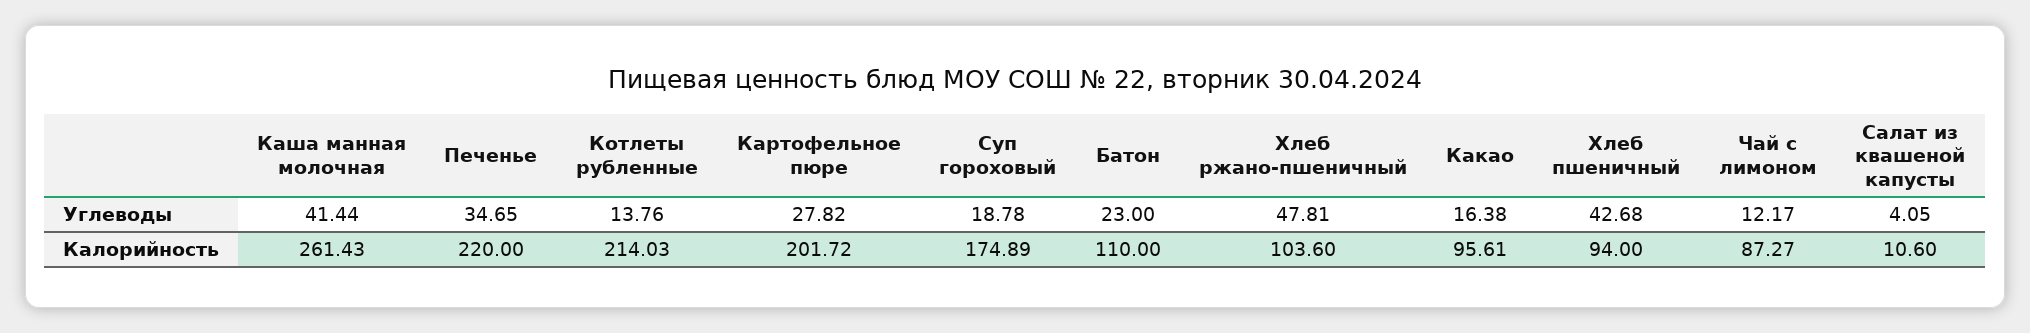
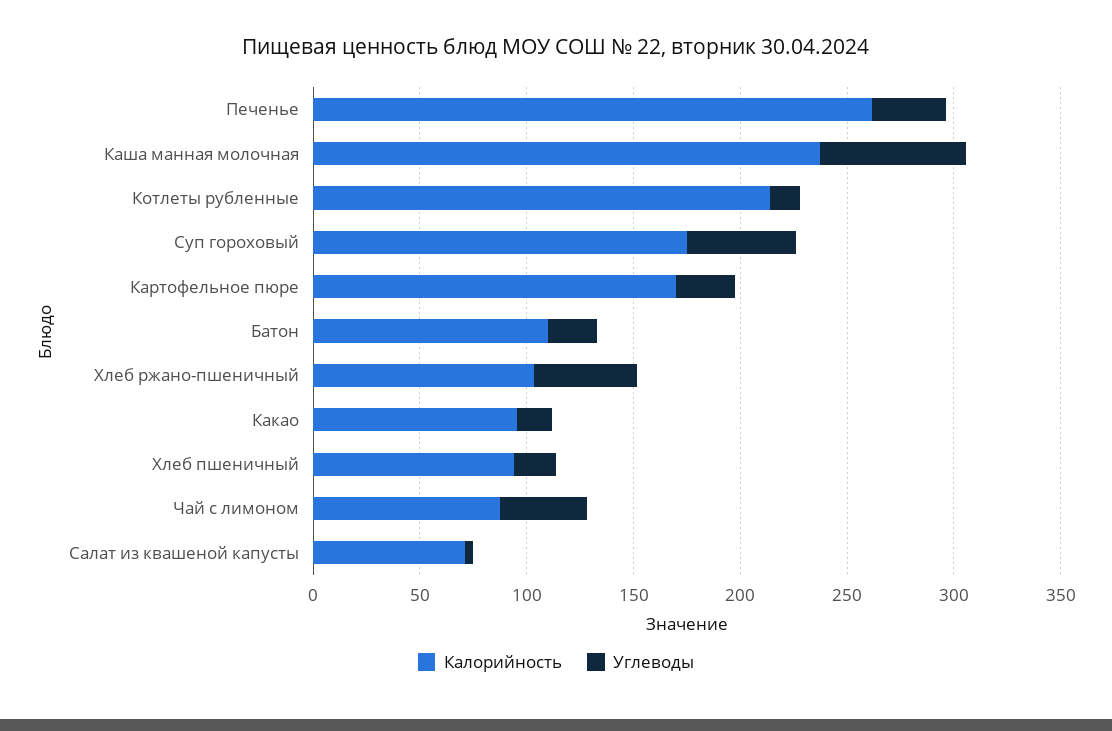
  {
    "Углеводы": {
-     "Каша манная молочная": 41.44,
+     "Каша манная молочная": 70,
      "Печенье": 34.65,
      "Котлеты рубленные": 13.76,
      "Картофельное пюре": 27.82,
-     "Суп гороховый": 18.78,
+     "Суп гороховый": 50,
      "Батон": 23,
      "Хлеб ржано-пшеничный": 47.81,
      "Какао": 16.38,
-     "Хлеб пшеничный": 42.68,
+     "Хлеб пшеничный": 20,
-     "Чай с лимоном": 12.17,
+     "Чай с лимоном": 40,
      "Салат из квашеной капусты": 4.05
    },
    "Калорийность": {
-     "Каша манная молочная": 261.43,
+     "Каша манная молочная": 240,
-     "Печенье": 220,
+     "Печенье": 260,
      "Котлеты рубленные": 214.03,
-     "Картофельное пюре": 201.72,
+     "Картофельное пюре": 170,
      "Суп гороховый": 174.89,
      "Батон": 110,
      "Хлеб ржано-пшеничный": 103.6,
      "Какао": 95.61,
      "Хлеб пшеничный": 94,
      "Чай с лимоном": 87.27,
-     "Салат из квашеной капусты": 10.6
+     "Салат из квашеной капусты": 70
    }
  }

